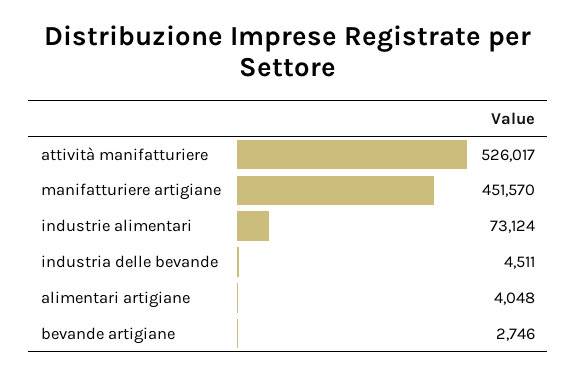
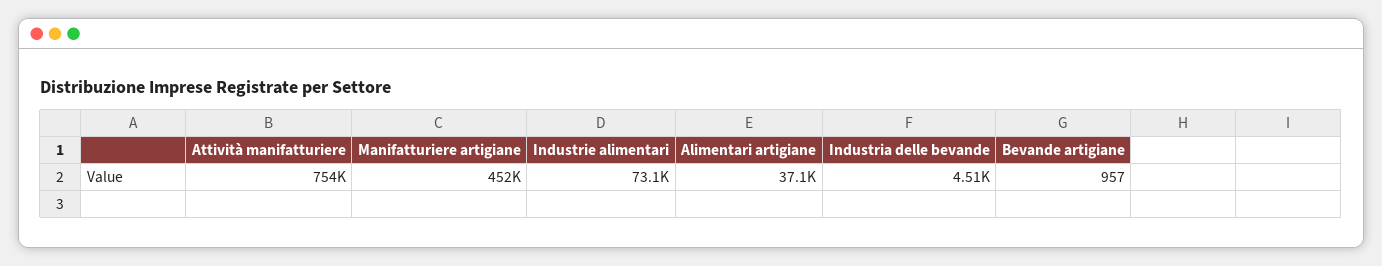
  {
-   "attività manifatturiere": 526017,
+   "attività manifatturiere": 754000,
    "manifatturiere artigiane": 451570,
    "industrie alimentari": 73124,
    "industria delle bevande": 4511,
-   "alimentari artigiane": 4048,
+   "alimentari artigiane": 37100,
-   "bevande artigiane": 2746
+   "bevande artigiane": 957
  }

